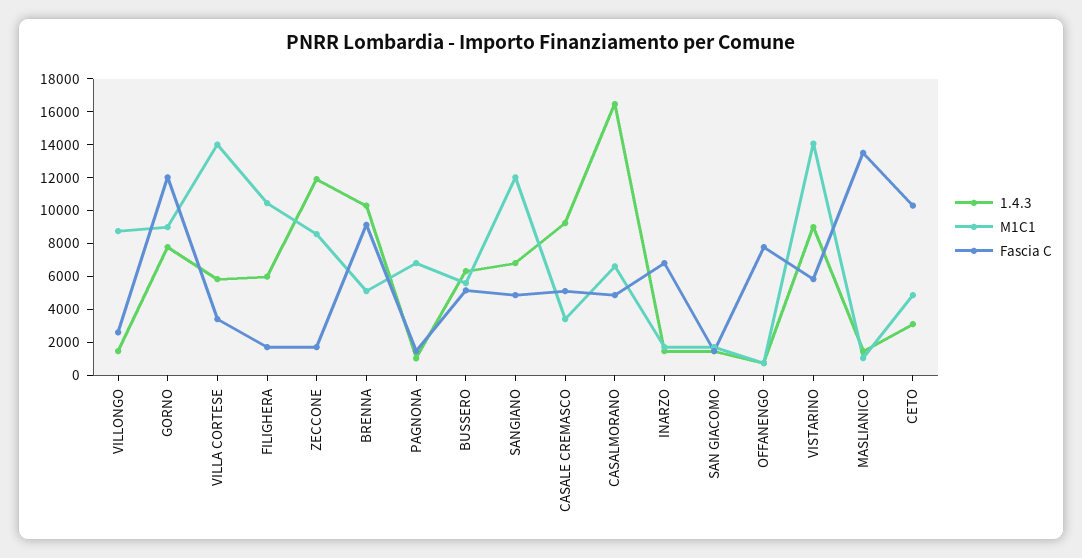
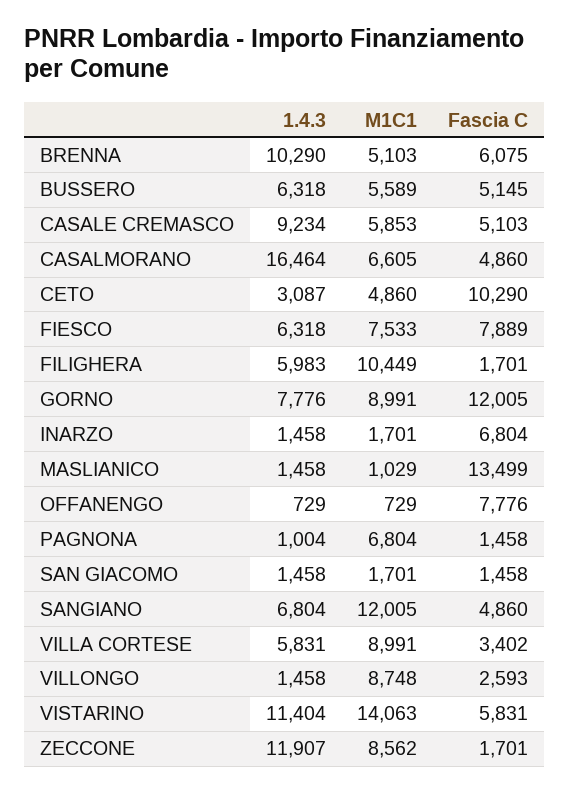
  {
    "1.4.3": {
      "VILLONGO": 1458,
      "GORNO": 7776,
      "VILLA CORTESE": 5831,
      "FILIGHERA": 5983,
      "ZECCONE": 11907,
      "BRENNA": 10290,
      "PAGNONA": 1004,
      "BUSSERO": 6318,
      "SANGIANO": 6804,
      "CASALE CREMASCO": 9234,
      "CASALMORANO": 16464,
      "INARZO": 1458,
      "SAN GIACOMO": 1458,
      "OFFANENGO": 729,
-     "VISTARINO": 9000,
+     "VISTARINO": 11404,
      "MASLIANICO": 1458,
-     "CETO": 3087
+     "CETO": 3087,
+     "FIESCO": 6318
    },
    "M1C1": {
      "VILLONGO": 8748,
      "GORNO": 8991,
-     "VILLA CORTESE": 14000,
+     "VILLA CORTESE": 8991,
      "FILIGHERA": 10449,
      "ZECCONE": 8562,
      "BRENNA": 5103,
      "PAGNONA": 6804,
      "BUSSERO": 5589,
      "SANGIANO": 12005,
-     "CASALE CREMASCO": 3500,
+     "CASALE CREMASCO": 5853,
      "CASALMORANO": 6605,
      "INARZO": 1701,
      "SAN GIACOMO": 1701,
      "OFFANENGO": 729,
      "VISTARINO": 14063,
      "MASLIANICO": 1029,
-     "CETO": 4860
+     "CETO": 4860,
+     "FIESCO": 7533
    },
    "Fascia C": {
      "VILLONGO": 2593,
      "GORNO": 12005,
      "VILLA CORTESE": 3402,
      "FILIGHERA": 1701,
      "ZECCONE": 1701,
-     "BRENNA": 9000,
+     "BRENNA": 6075,
      "PAGNONA": 1458,
      "BUSSERO": 5145,
      "SANGIANO": 4860,
      "CASALE CREMASCO": 5103,
      "CASALMORANO": 4860,
      "INARZO": 6804,
      "SAN GIACOMO": 1458,
      "OFFANENGO": 7776,
      "VISTARINO": 5831,
      "MASLIANICO": 13499,
-     "CETO": 10290
+     "CETO": 10290,
+     "FIESCO": 7889
    }
  }

